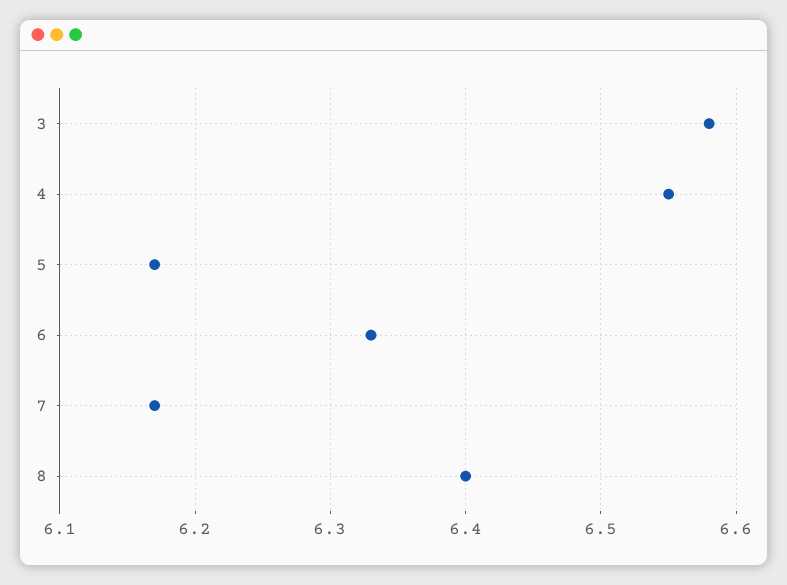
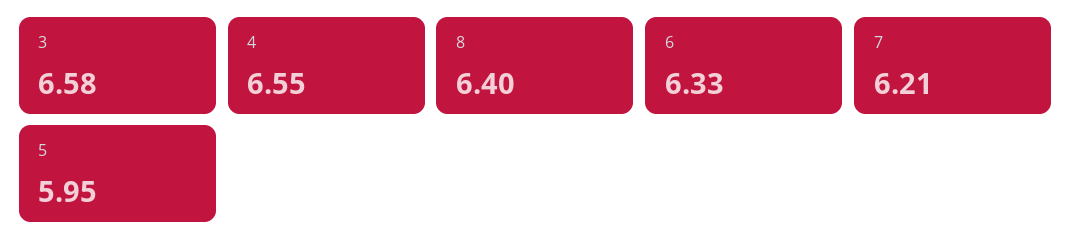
  {
    "3": 6.58,
    "4": 6.55,
-   "5": 6.17,
+   "5": 5.95,
    "6": 6.33,
-   "7": 6.17,
+   "7": 6.21,
    "8": 6.4
  }

